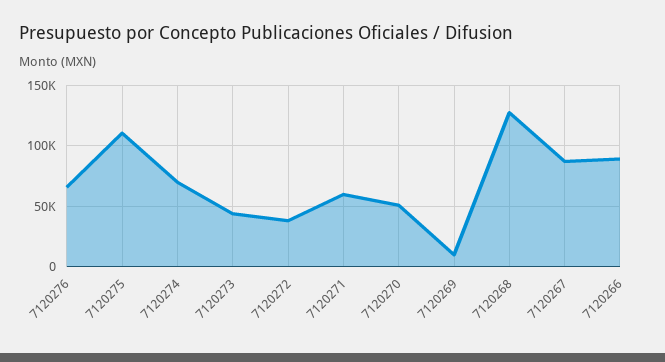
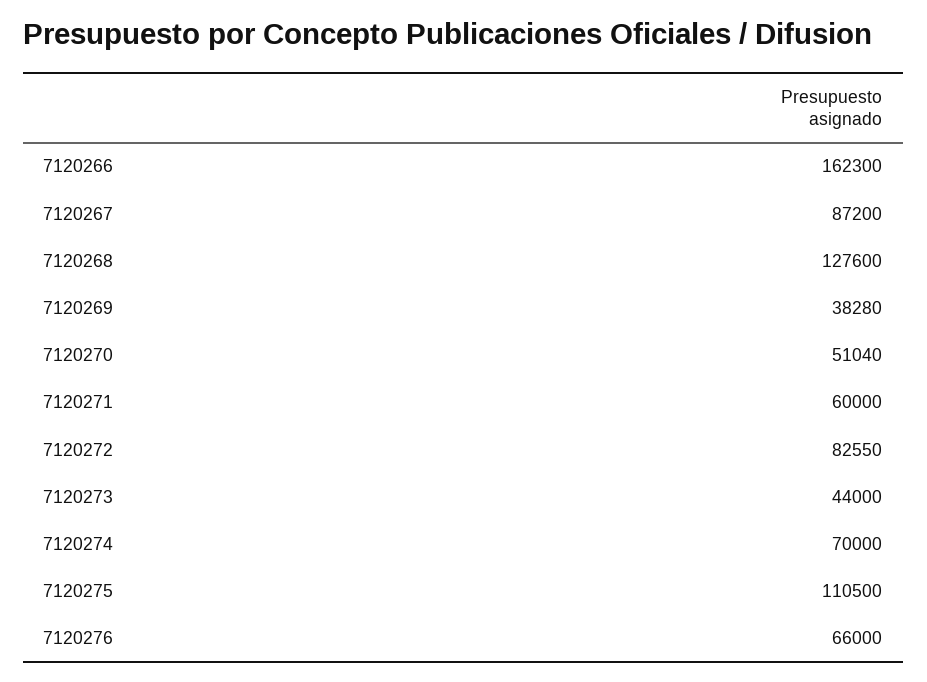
  {
    "7120276": 66000,
    "7120275": 110500,
    "7120274": 70000,
    "7120273": 44000,
-   "7120272": 40000,
+   "7120272": 82550,
    "7120271": 60000,
    "7120270": 51040,
-   "7120269": 10000,
+   "7120269": 38280,
    "7120268": 127600,
    "7120267": 87200,
-   "7120266": 90000
+   "7120266": 162300
  }

